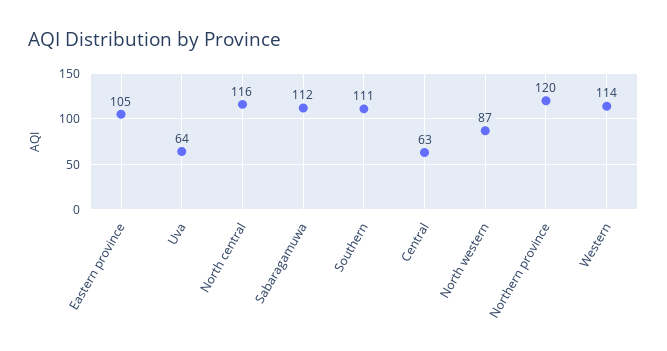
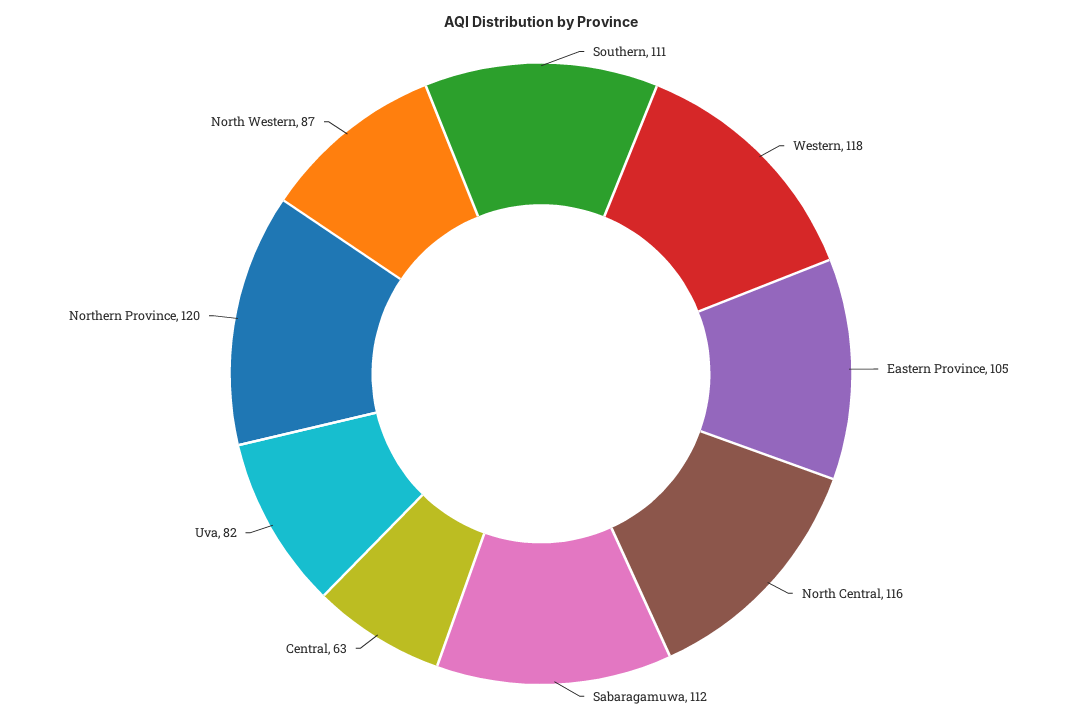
  {
    "Eastern province": 105,
-   "Uva": 64,
+   "Uva": 82,
    "North central": 116,
    "Sabaragamuwa": 112,
    "Southern": 111,
    "Central": 63,
    "North western": 87,
    "Northern province": 120,
-   "Western": 114
+   "Western": 118
  }

